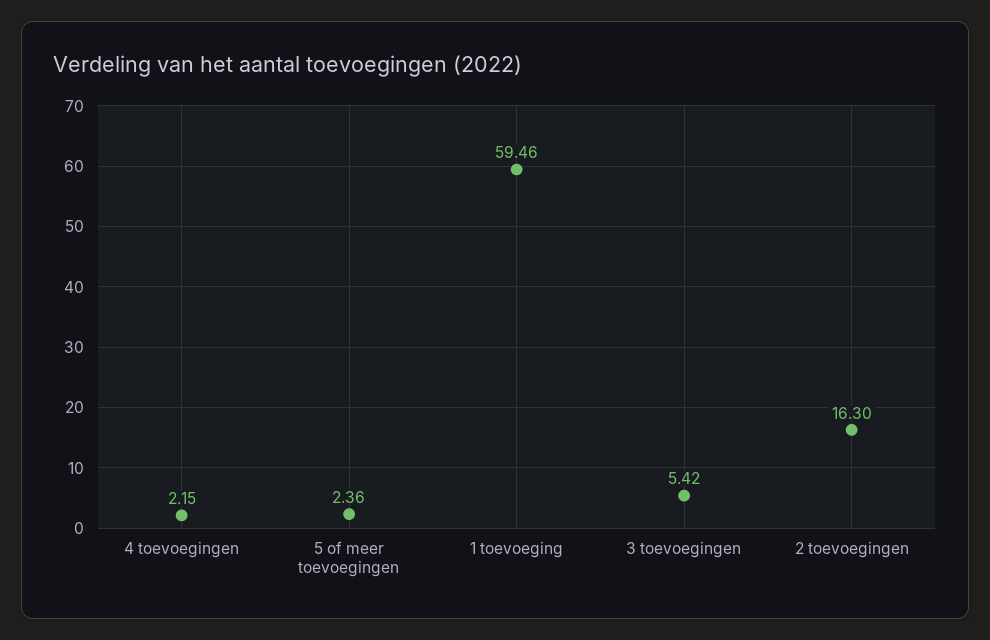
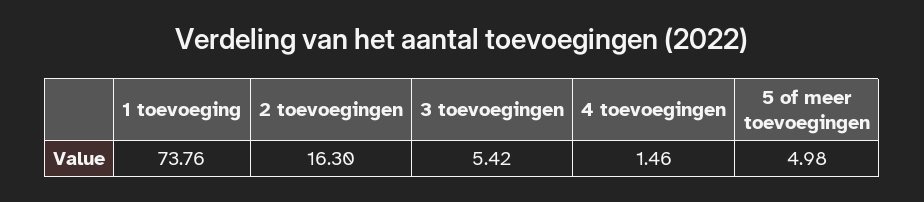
  {
-   "4 toevoegingen": 2.15,
+   "4 toevoegingen": 1.46,
-   "5 of meer toevoegingen": 2.36,
+   "5 of meer toevoegingen": 4.98,
-   "1 toevoeging": 59.46,
+   "1 toevoeging": 73.76,
    "3 toevoegingen": 5.42,
    "2 toevoegingen": 16.3
  }

